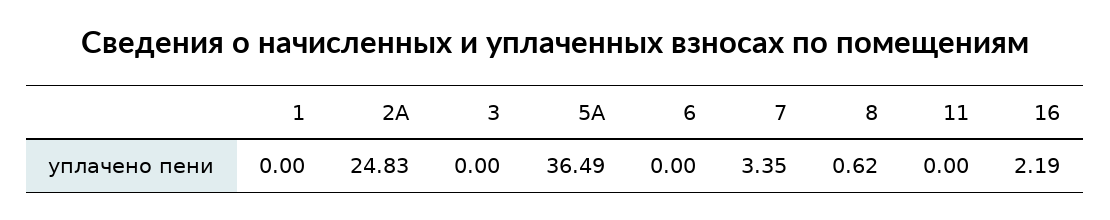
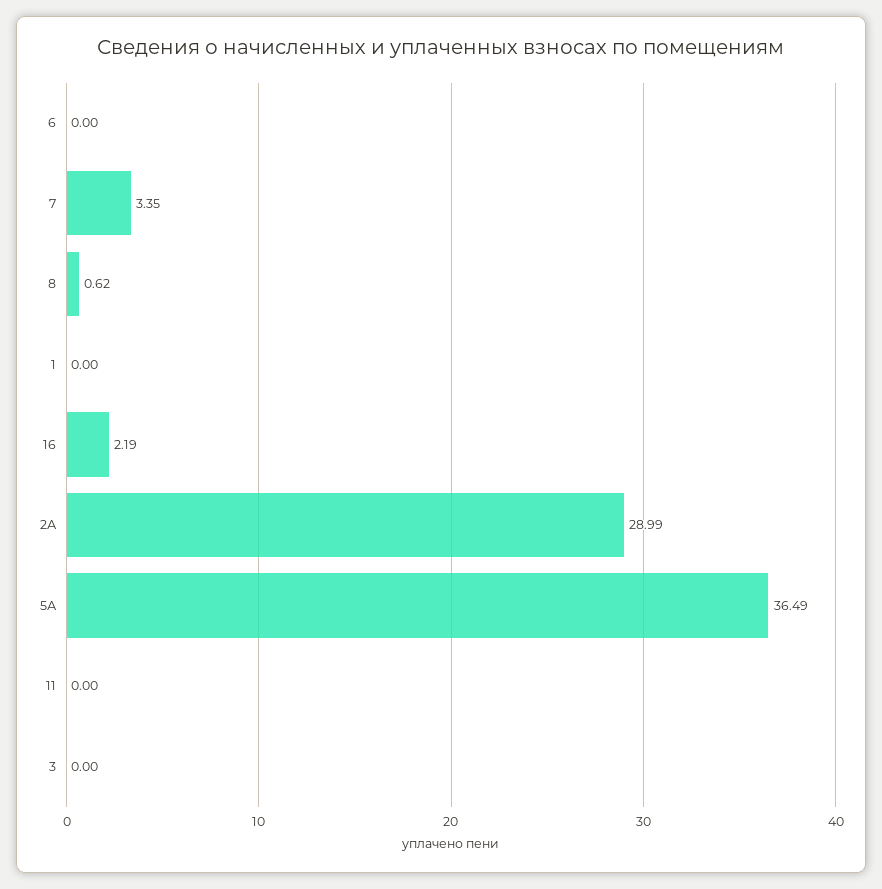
  {
    "1": 0,
-   "2А": 24.83,
+   "2А": 28.99,
    "3": 0,
    "5А": 36.49,
    "6": 0,
    "7": 3.35,
    "8": 0.62,
    "11": 0,
    "16": 2.19
  }

